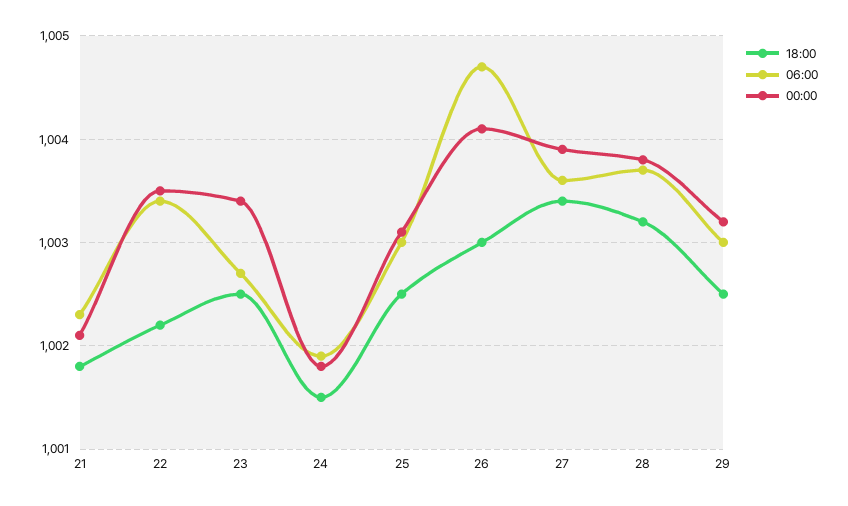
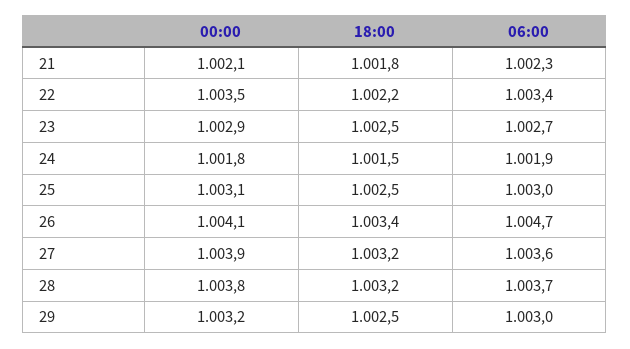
  {
    "18:00": {
      "21": 1001.8,
      "22": 1002.2,
      "23": 1002.5,
      "24": 1001.5,
      "25": 1002.5,
-     "26": 1003,
+     "26": 1003.4,
-     "27": 1003.4,
+     "27": 1003.2,
      "28": 1003.2,
      "29": 1002.5
    },
    "06:00": {
      "21": 1002.3,
      "22": 1003.4,
      "23": 1002.7,
      "24": 1001.9,
      "25": 1003,
      "26": 1004.7,
      "27": 1003.6,
      "28": 1003.7,
      "29": 1003
    },
    "00:00": {
      "21": 1002.1,
      "22": 1003.5,
-     "23": 1003.4,
+     "23": 1002.9,
      "24": 1001.8,
      "25": 1003.1,
      "26": 1004.1,
      "27": 1003.9,
      "28": 1003.8,
      "29": 1003.2
    }
  }

